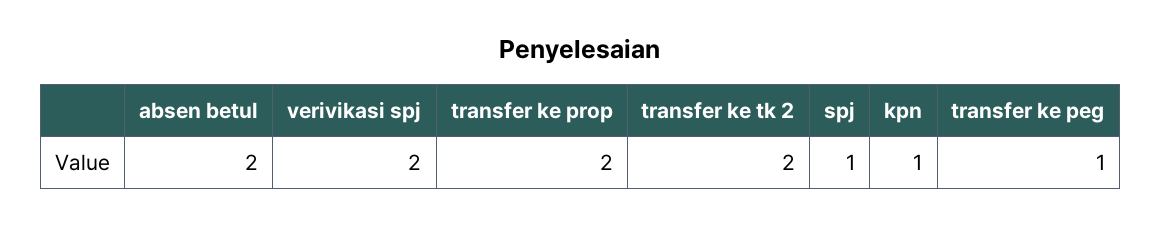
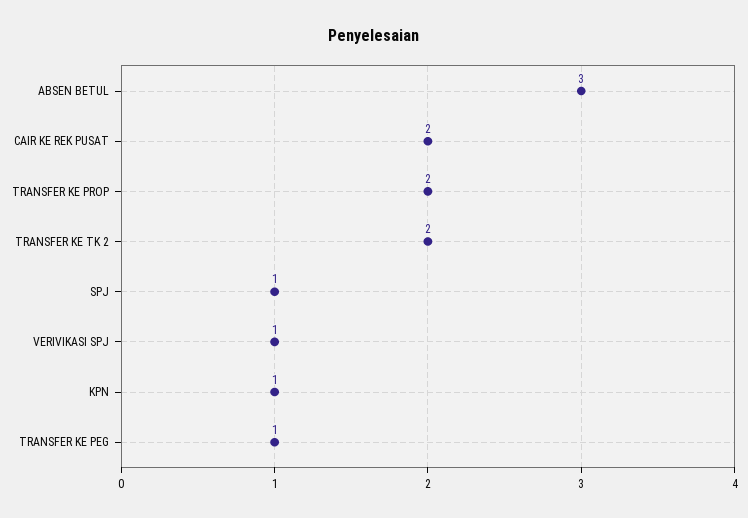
  {
-   "absen betul": 2,
+   "absen betul": 3,
-   "verivikasi spj": 2,
+   "verivikasi spj": 1,
    "transfer ke prop": 2,
    "transfer ke tk 2": 2,
    "spj": 1,
    "kpn": 1,
-   "transfer ke peg": 1
+   "transfer ke peg": 1,
+   "CAIR KE REK PUSAT": 2
  }

